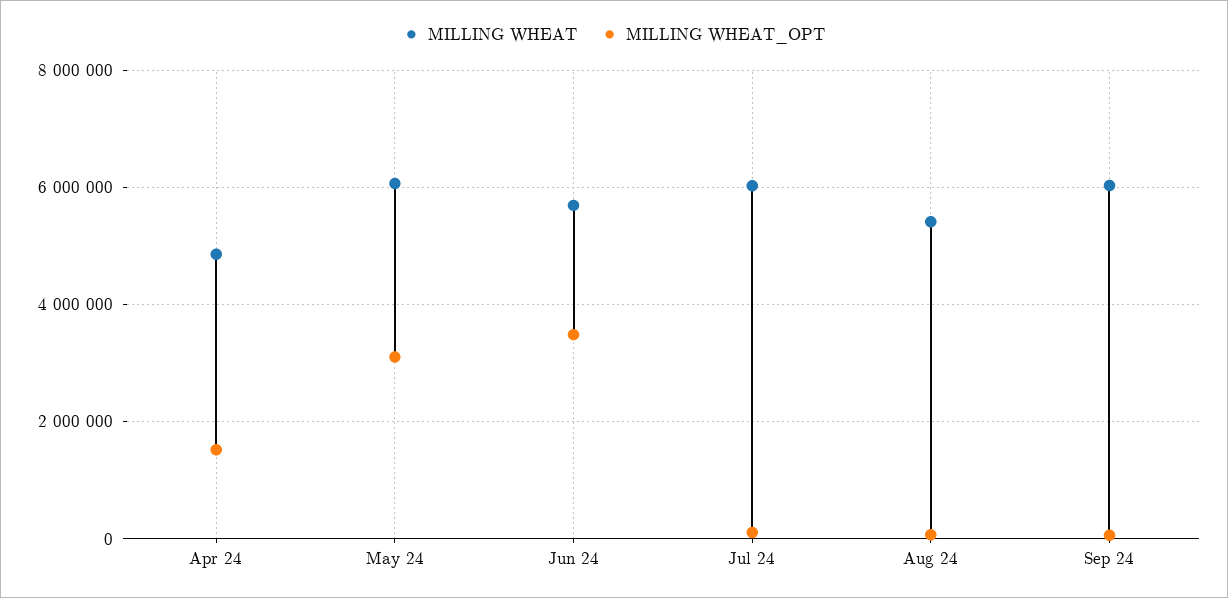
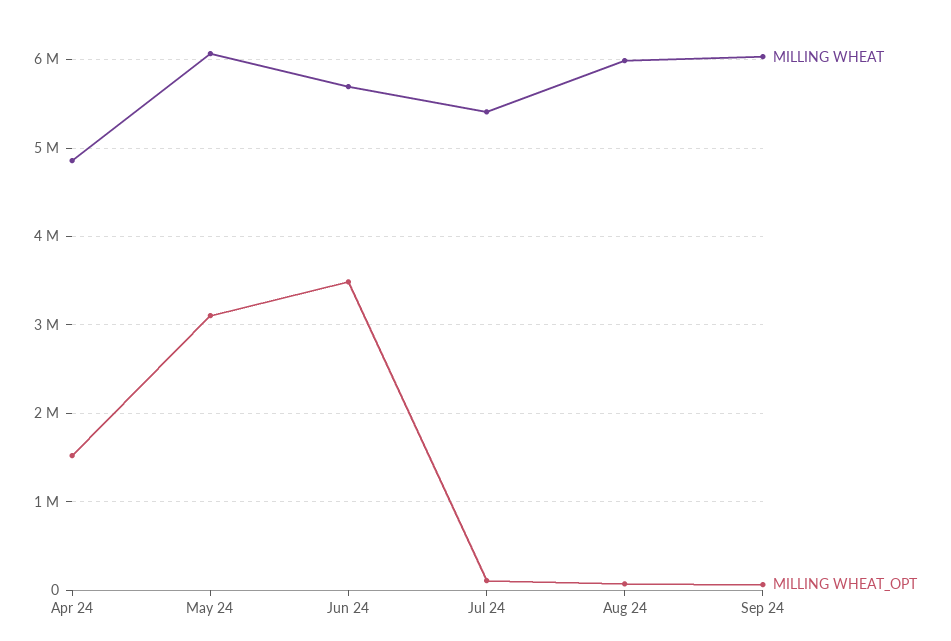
  {
    "MILLING WHEAT": {
      "Apr 24": 4900000,
      "May 24": 6100000,
      "Jun 24": 5700000,
-     "Jul 24": 6000000,
+     "Jul 24": 5400000,
-     "Aug 24": 5400000,
+     "Aug 24": 6000000,
      "Sep 24": 6000000
    },
    "MILLING WHEAT_OPT": {
      "Apr 24": 1500000,
      "May 24": 3100000,
      "Jun 24": 3500000,
      "Jul 24": 100000,
      "Aug 24": 100000,
      "Sep 24": 100000
    }
  }

